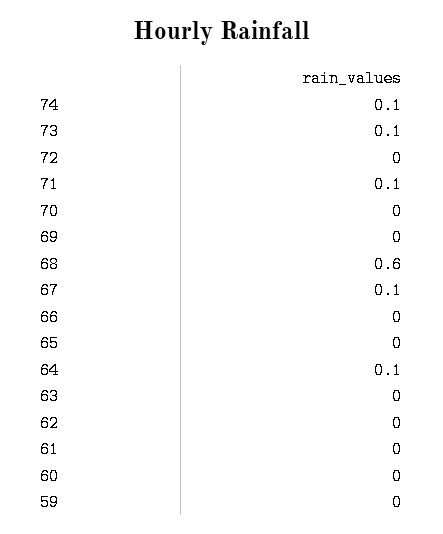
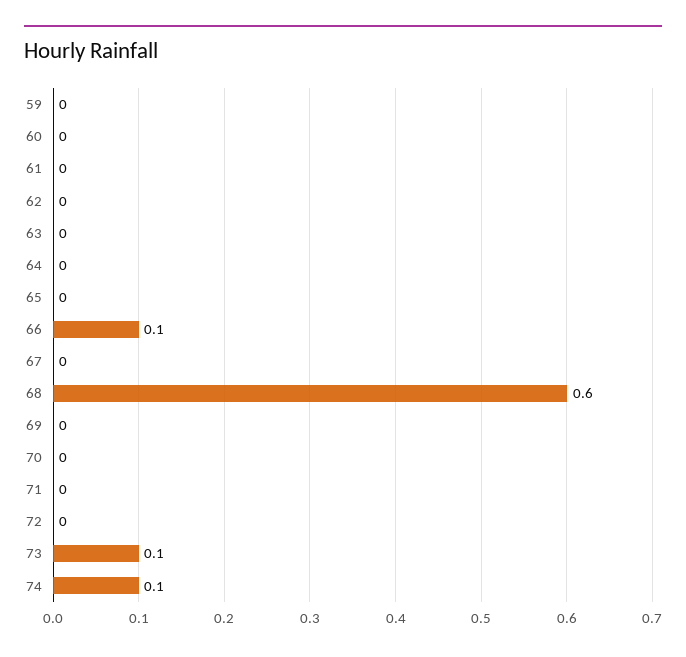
  {
    "74": 0.1,
    "73": 0.1,
    "72": 0,
-   "71": 0.1,
+   "71": 0,
    "70": 0,
    "69": 0,
    "68": 0.6,
-   "67": 0.1,
+   "67": 0,
-   "66": 0,
+   "66": 0.1,
    "65": 0,
-   "64": 0.1,
+   "64": 0,
    "63": 0,
    "62": 0,
    "61": 0,
    "60": 0,
    "59": 0
  }

